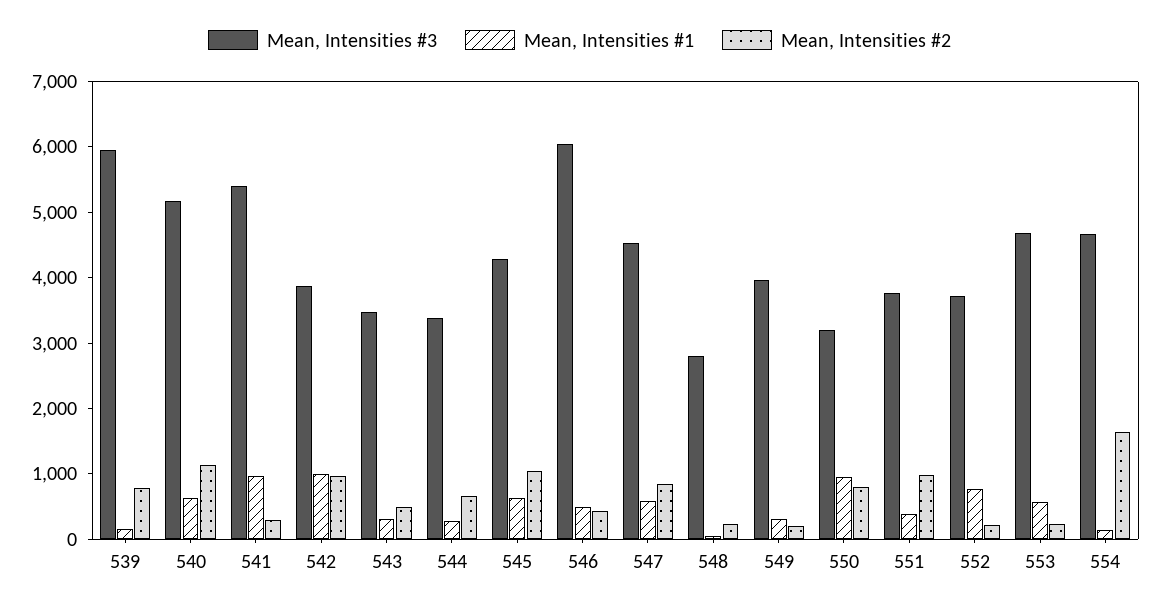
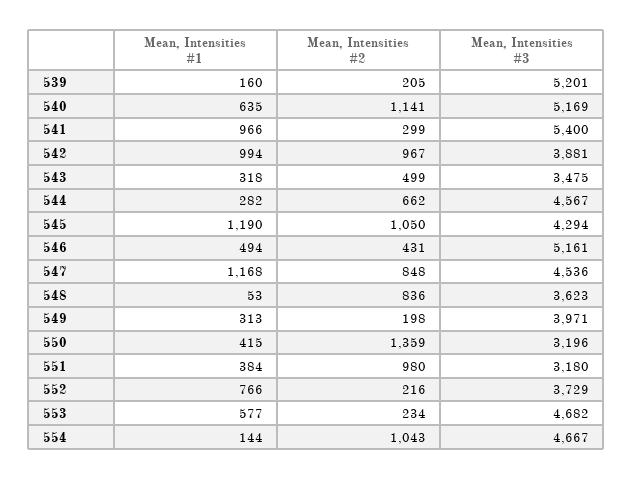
  {
    "Mean, Intensities #3": {
-     "539": 6000,
+     "539": 5201,
      "540": 5169,
      "541": 5400,
      "542": 3881,
      "543": 3475,
-     "544": 3400,
+     "544": 4567,
      "545": 4294,
-     "546": 6000,
+     "546": 5161,
      "547": 4536,
-     "548": 2800,
+     "548": 3623,
      "549": 3971,
      "550": 3196,
-     "551": 3800,
+     "551": 3180,
      "552": 3729,
      "553": 4682,
      "554": 4667
    },
    "Mean, Intensities #1": {
      "539": 160,
      "540": 635,
      "541": 966,
      "542": 994,
      "543": 318,
      "544": 282,
-     "545": 600,
+     "545": 1190,
      "546": 494,
-     "547": 600,
+     "547": 1168,
      "548": 53,
      "549": 313,
-     "550": 1000,
+     "550": 415,
      "551": 384,
      "552": 766,
      "553": 577,
      "554": 144
    },
    "Mean, Intensities #2": {
-     "539": 800,
+     "539": 205,
      "540": 1141,
      "541": 299,
      "542": 967,
      "543": 499,
      "544": 662,
      "545": 1050,
      "546": 431,
      "547": 848,
-     "548": 200,
+     "548": 836,
      "549": 198,
-     "550": 800,
+     "550": 1359,
      "551": 980,
      "552": 216,
      "553": 234,
-     "554": 1600
+     "554": 1043
    }
  }

